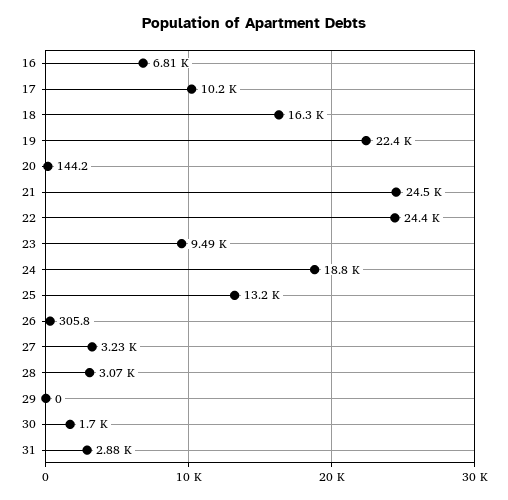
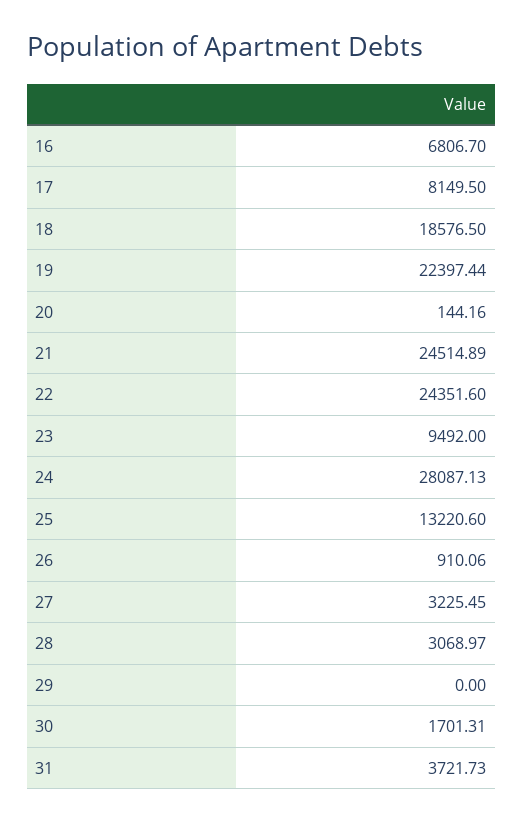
  {
    "16": 6806.7,
-   "17": 10200,
+   "17": 8149.5,
-   "18": 16300,
+   "18": 18576.5,
    "19": 22397.44,
    "20": 144.16,
    "21": 24514.89,
    "22": 24351.6,
    "23": 9492,
-   "24": 18800,
+   "24": 28087.13,
    "25": 13220.6,
-   "26": 305.8,
+   "26": 910.06,
    "27": 3225.45,
    "28": 3068.97,
    "29": 0,
    "30": 1701.31,
-   "31": 2880
+   "31": 3721.73
  }

